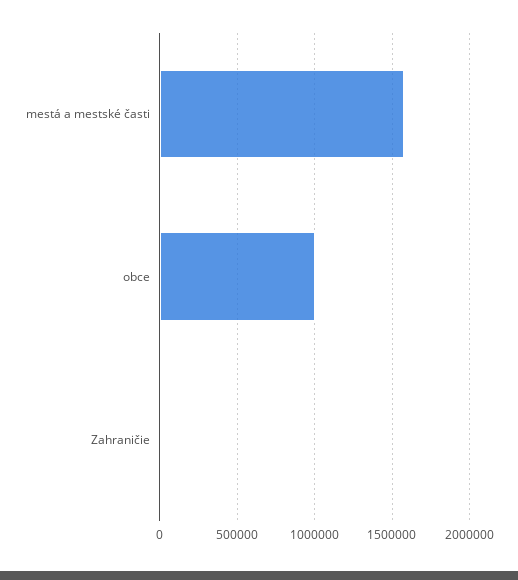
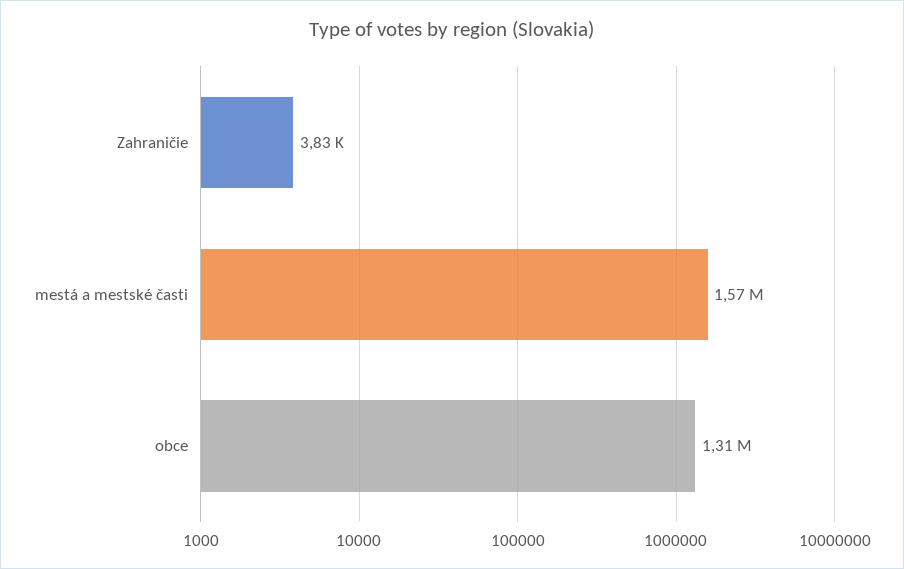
  {
    "mestá a mestské časti": 1570000,
-   "obce": 1000000,
+   "obce": 1310000,
    "Zahraničie": 3830
  }

